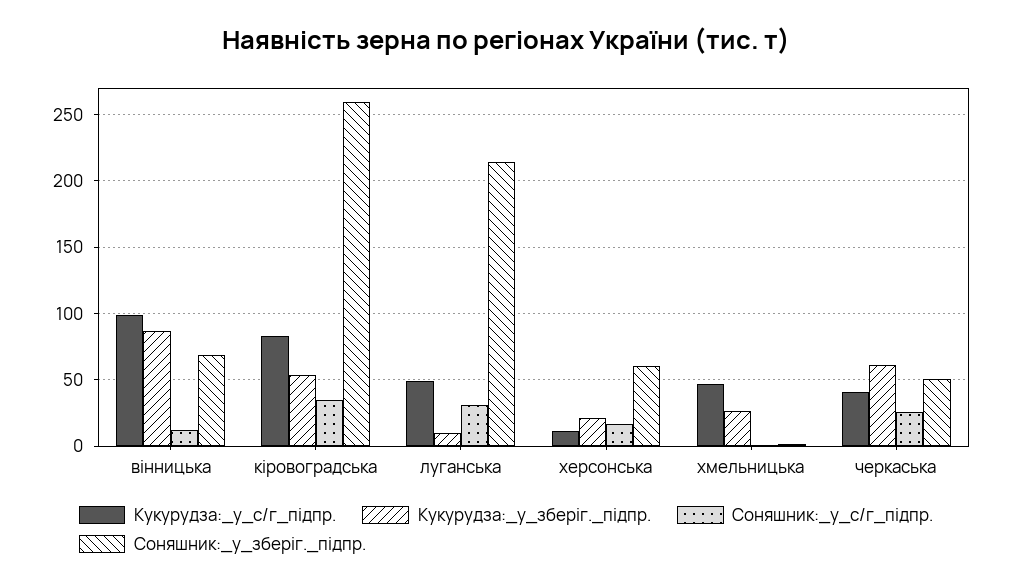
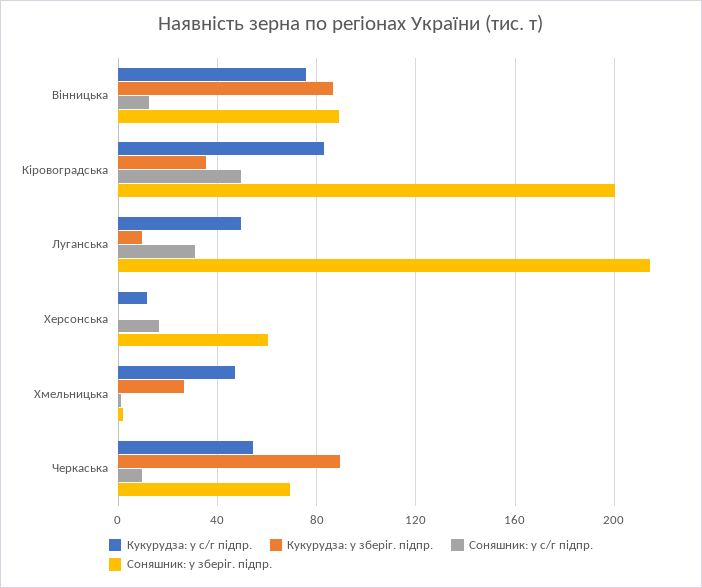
  {
    "Кукурудза:_у_с/г_підпр.": {
-     "вінницька": 100,
+     "вінницька": 75,
      "кіровоградська": 85,
      "луганська": 50,
      "херсонська": 10,
      "хмельницька": 45,
-     "черкаська": 40
+     "черкаська": 55
    },
    "Кукурудза:_у_зберіг._підпр.": {
      "вінницька": 85,
-     "кіровоградська": 55,
+     "кіровоградська": 35,
      "луганська": 10,
-     "херсонська": 20,
+     "херсонська": 0,
      "хмельницька": 25,
-     "черкаська": 60
+     "черкаська": 90
    },
    "Соняшник:_у_с/г_підпр.": {
      "вінницька": 10,
-     "кіровоградська": 35,
+     "кіровоградська": 50,
      "луганська": 30,
      "херсонська": 15,
      "хмельницька": 0,
-     "черкаська": 25
+     "черкаська": 10
    },
    "Соняшник:_у_зберіг._підпр.": {
-     "вінницька": 70,
+     "вінницька": 90,
-     "кіровоградська": 260,
+     "кіровоградська": 200,
      "луганська": 215,
      "херсонська": 60,
      "хмельницька": 0,
-     "черкаська": 50
+     "черкаська": 70
    }
  }

